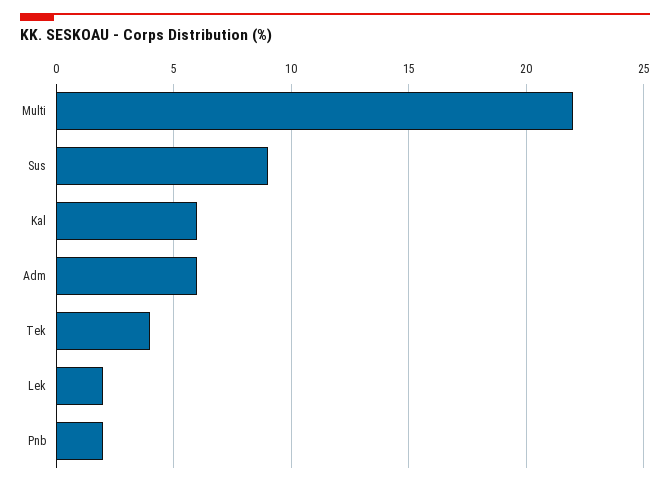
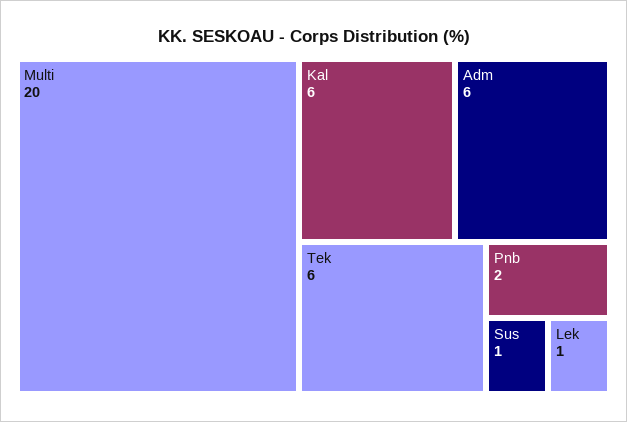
  {
-   "Multi": 22,
+   "Multi": 20,
-   "Sus": 9,
+   "Sus": 1,
    "Kal": 6,
    "Adm": 6,
-   "Tek": 4,
+   "Tek": 6,
-   "Lek": 2,
+   "Lek": 1,
    "Pnb": 2
  }

